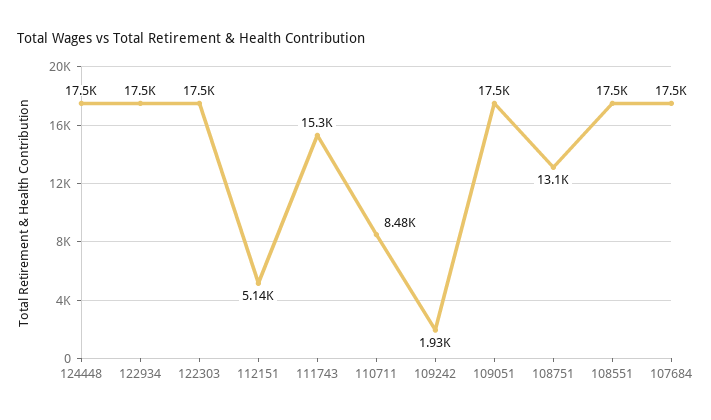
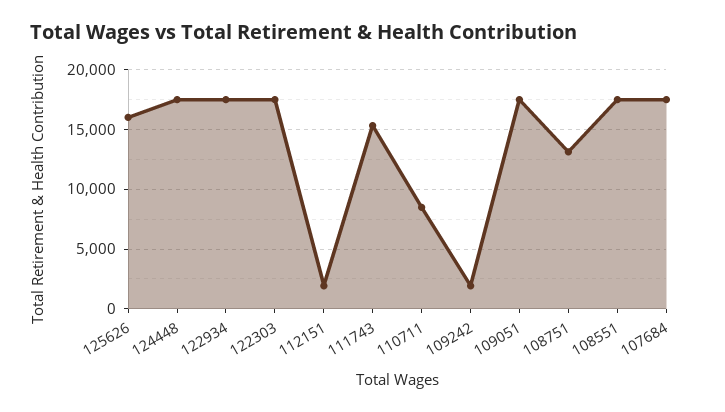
  {
    "124448": 17500,
    "122934": 17500,
    "122303": 17500,
-   "112151": 5140,
+   "112151": 2000,
    "111743": 15300,
    "110711": 8480,
    "109242": 1930,
    "109051": 17500,
    "108751": 13100,
    "108551": 17500,
-   "107684": 17500
+   "107684": 17500,
+   "125626": 16000
  }

